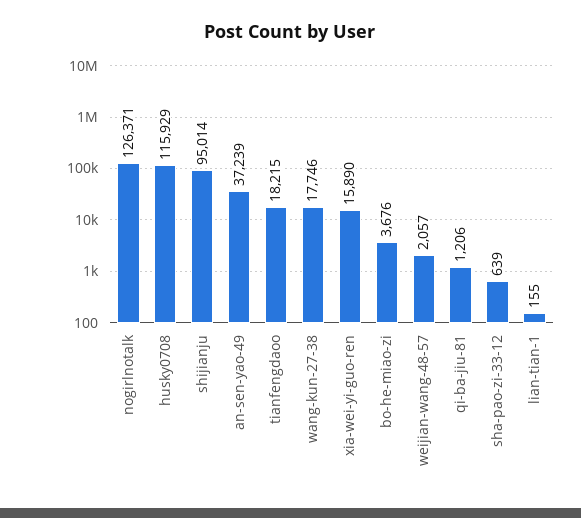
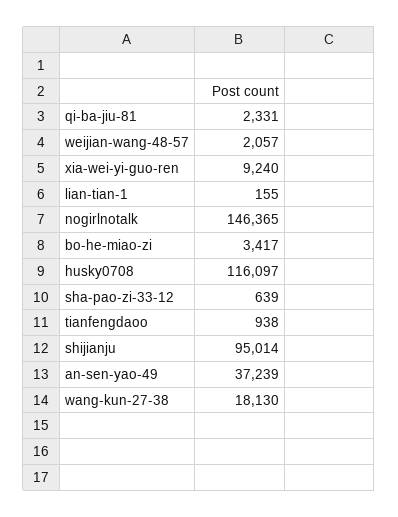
  {
-   "nogirlnotalk": 126371,
+   "nogirlnotalk": 146365,
-   "husky0708": 115929,
+   "husky0708": 116097,
    "shijianju": 95014,
    "an-sen-yao-49": 37239,
-   "tianfengdaoo": 18215,
+   "tianfengdaoo": 938,
-   "wang-kun-27-38": 17746,
+   "wang-kun-27-38": 18130,
-   "xia-wei-yi-guo-ren": 15890,
+   "xia-wei-yi-guo-ren": 9240,
-   "bo-he-miao-zi": 3676,
+   "bo-he-miao-zi": 3417,
    "weijian-wang-48-57": 2057,
-   "qi-ba-jiu-81": 1206,
+   "qi-ba-jiu-81": 2331,
    "sha-pao-zi-33-12": 639,
    "lian-tian-1": 155
  }

